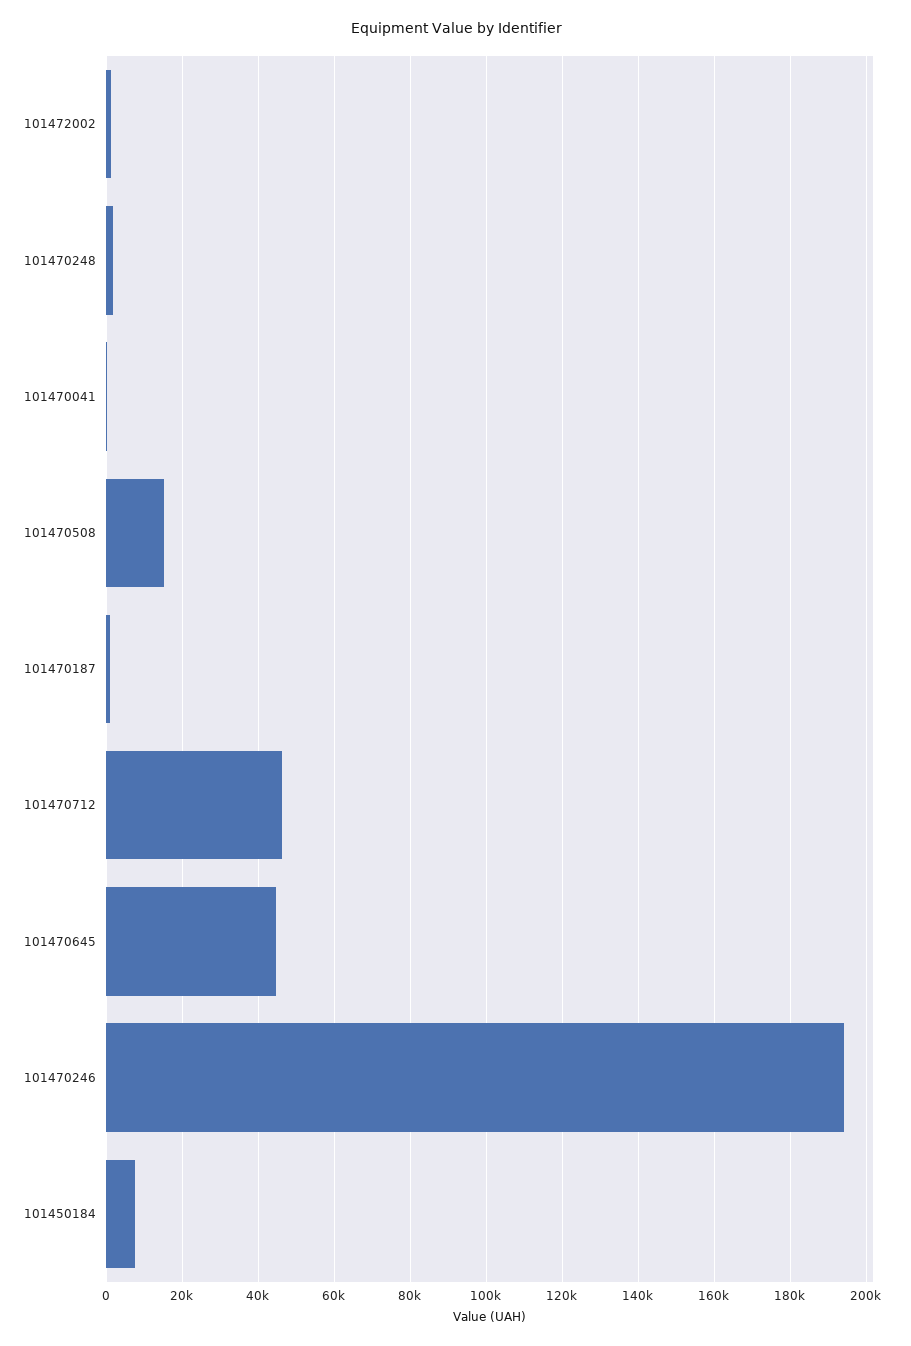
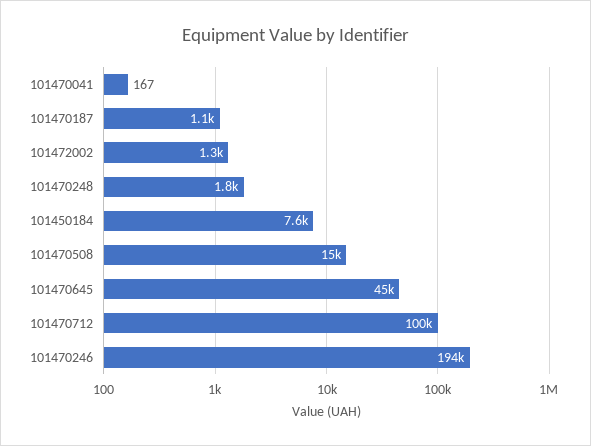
  {
    "101472002": 1300,
    "101470248": 1800,
    "101470041": 167,
    "101470508": 15000,
    "101470187": 1100,
-   "101470712": 46000,
+   "101470712": 100000,
    "101470645": 45000,
    "101470246": 194000,
    "101450184": 7600
  }

